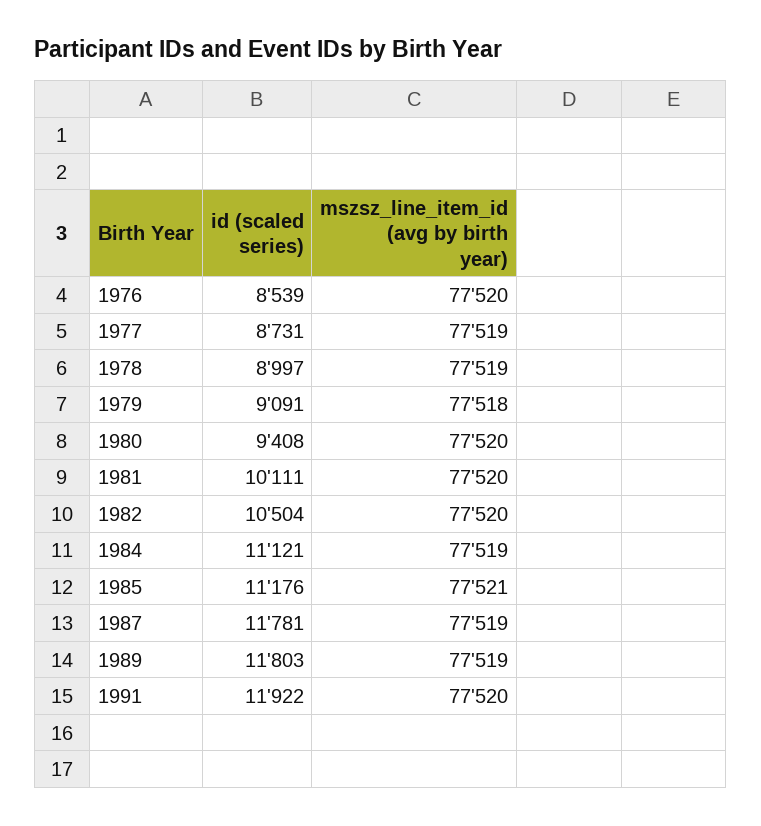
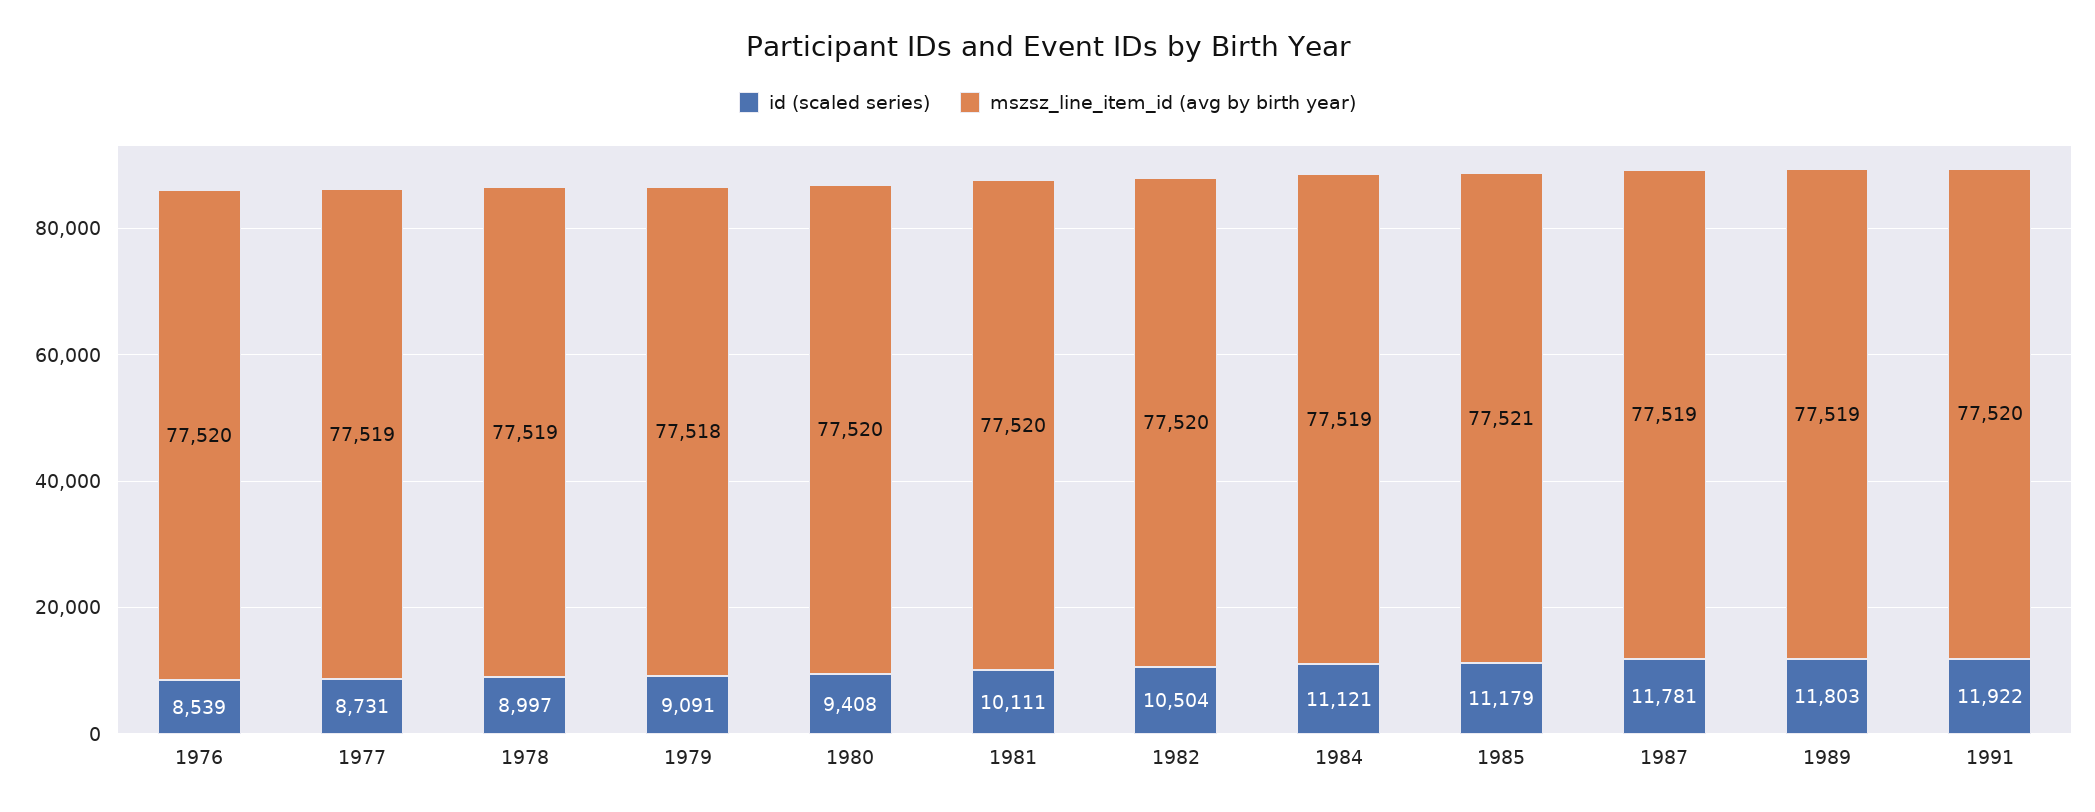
  {
    "id (scaled series)": {
      "1976": 8539,
      "1977": 8731,
      "1978": 8997,
      "1979": 9091,
      "1980": 9408,
      "1981": 10111,
      "1982": 10504,
      "1984": 11121,
-     "1985": 11176,
+     "1985": 11179,
      "1987": 11781,
      "1989": 11803,
      "1991": 11922
    },
    "mszsz_line_item_id (avg by birth year)": {
      "1976": 77520,
      "1977": 77519,
      "1978": 77519,
      "1979": 77518,
      "1980": 77520,
      "1981": 77520,
      "1982": 77520,
      "1984": 77519,
      "1985": 77521,
      "1987": 77519,
      "1989": 77519,
      "1991": 77520
    }
  }

